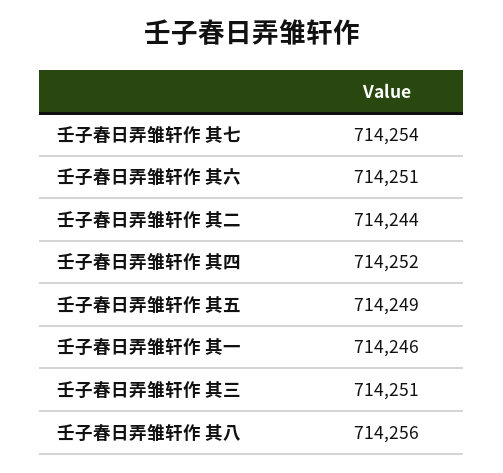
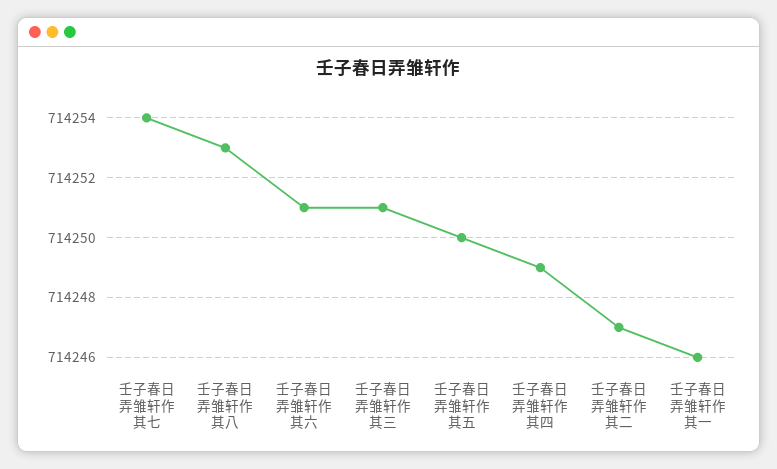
  {
    "壬子春日弄雏轩作 其七": 714254,
    "壬子春日弄雏轩作 其六": 714251,
-   "壬子春日弄雏轩作 其二": 714244,
+   "壬子春日弄雏轩作 其二": 714247,
-   "壬子春日弄雏轩作 其四": 714252,
+   "壬子春日弄雏轩作 其四": 714249,
-   "壬子春日弄雏轩作 其五": 714249,
+   "壬子春日弄雏轩作 其五": 714250,
    "壬子春日弄雏轩作 其一": 714246,
    "壬子春日弄雏轩作 其三": 714251,
-   "壬子春日弄雏轩作 其八": 714256
+   "壬子春日弄雏轩作 其八": 714253
  }

